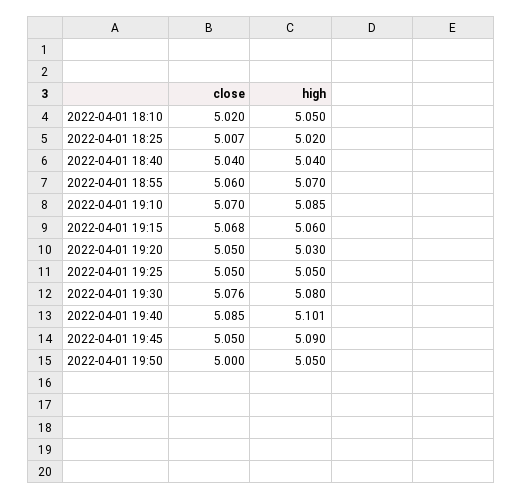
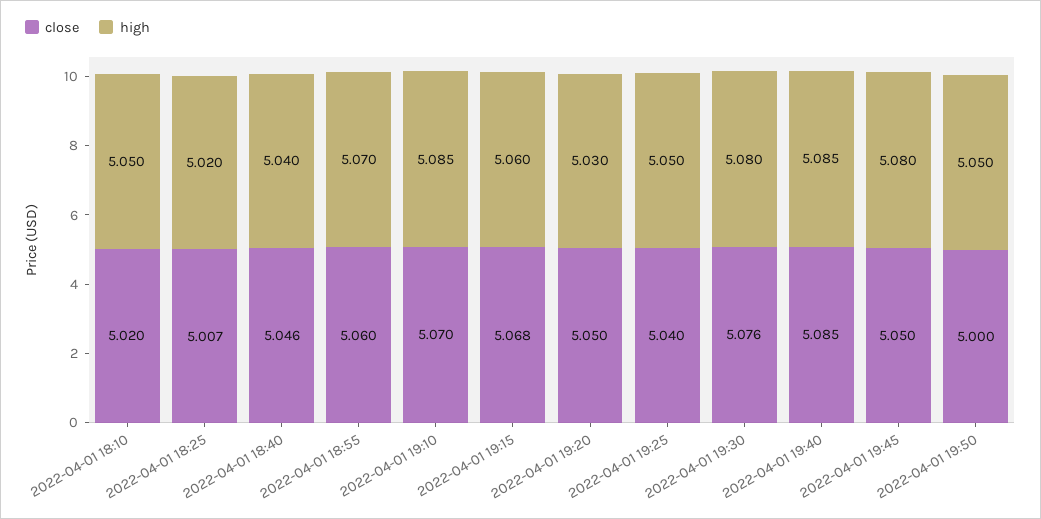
  {
    "close": {
      "2022-04-01 18:10": 5.02,
      "2022-04-01 18:25": 5.007,
-     "2022-04-01 18:40": 5.04,
+     "2022-04-01 18:40": 5.046,
      "2022-04-01 18:55": 5.06,
      "2022-04-01 19:10": 5.07,
      "2022-04-01 19:15": 5.068,
      "2022-04-01 19:20": 5.05,
-     "2022-04-01 19:25": 5.05,
+     "2022-04-01 19:25": 5.04,
      "2022-04-01 19:30": 5.076,
      "2022-04-01 19:40": 5.085,
      "2022-04-01 19:45": 5.05,
      "2022-04-01 19:50": 5
    },
    "high": {
      "2022-04-01 18:10": 5.05,
      "2022-04-01 18:25": 5.02,
      "2022-04-01 18:40": 5.04,
      "2022-04-01 18:55": 5.07,
      "2022-04-01 19:10": 5.085,
      "2022-04-01 19:15": 5.06,
      "2022-04-01 19:20": 5.03,
      "2022-04-01 19:25": 5.05,
      "2022-04-01 19:30": 5.08,
-     "2022-04-01 19:40": 5.101,
+     "2022-04-01 19:40": 5.085,
-     "2022-04-01 19:45": 5.09,
+     "2022-04-01 19:45": 5.08,
      "2022-04-01 19:50": 5.05
    }
  }

